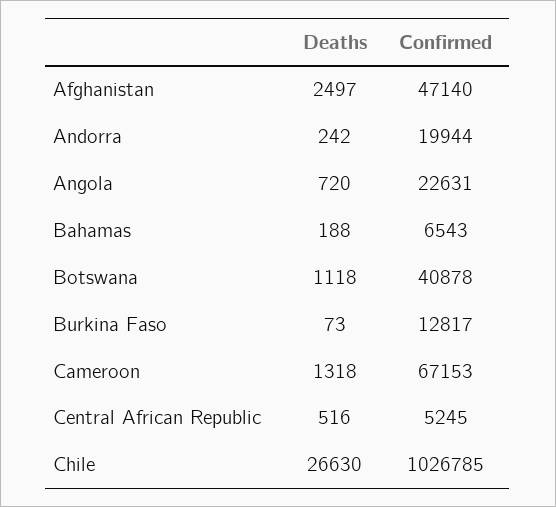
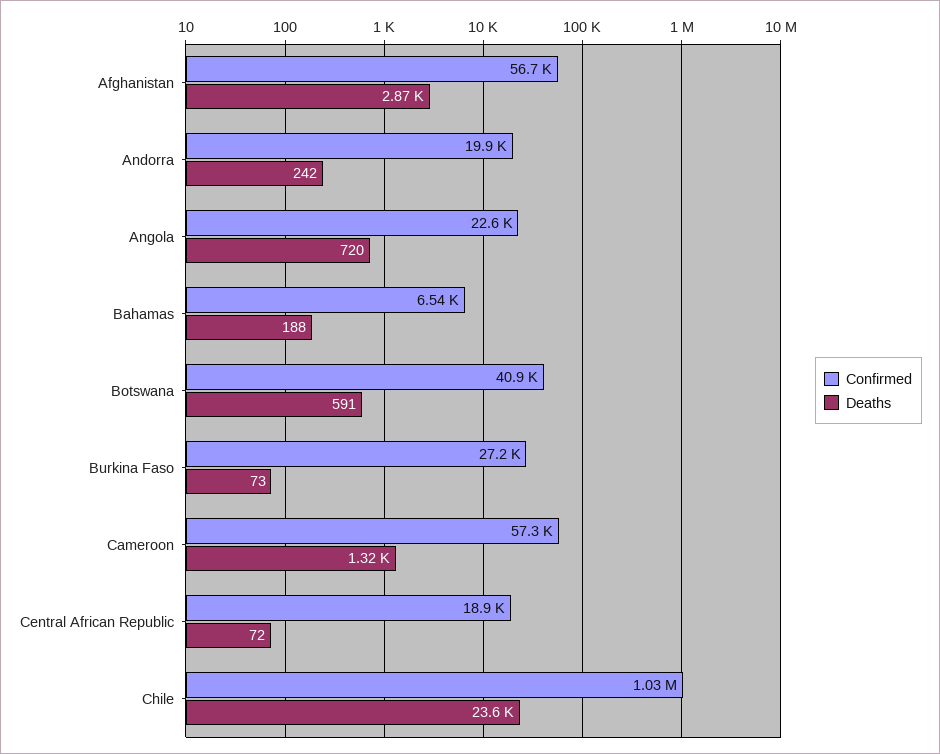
  {
    "Deaths": {
-     "Afghanistan": 2497,
+     "Afghanistan": 2870,
      "Andorra": 242,
      "Angola": 720,
      "Bahamas": 188,
-     "Botswana": 1118,
+     "Botswana": 591,
      "Burkina Faso": 73,
      "Cameroon": 1318,
-     "Central African Republic": 516,
+     "Central African Republic": 72,
-     "Chile": 26630
+     "Chile": 23600
    },
    "Confirmed": {
-     "Afghanistan": 47140,
+     "Afghanistan": 56700,
      "Andorra": 19944,
      "Angola": 22631,
      "Bahamas": 6543,
      "Botswana": 40878,
-     "Burkina Faso": 12817,
+     "Burkina Faso": 27200,
-     "Cameroon": 67153,
+     "Cameroon": 57300,
-     "Central African Republic": 5245,
+     "Central African Republic": 18900,
      "Chile": 1026785
    }
  }

